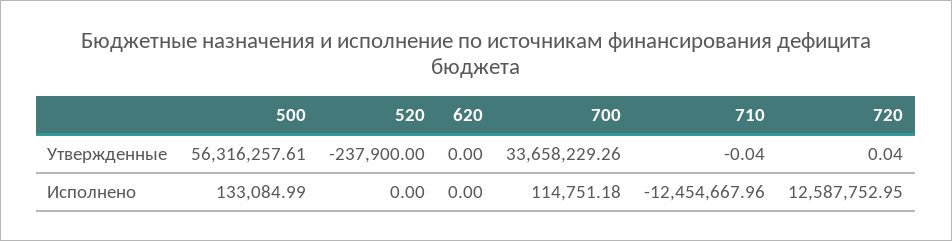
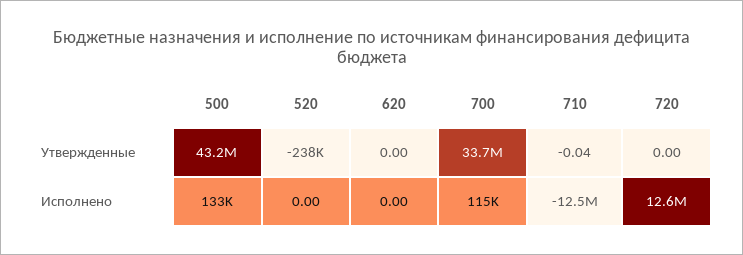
  {
    "500": {
-     "Утвержденные": 56316257.61,
+     "Утвержденные": 43200000,
      "Исполнено": 133084.99
    },
    "520": {
      "Утвержденные": -237900,
      "Исполнено": 0
    },
    "620": {
      "Утвержденные": 0,
      "Исполнено": 0
    },
    "700": {
      "Утвержденные": 33658229.26,
      "Исполнено": 114751.18
    },
    "710": {
      "Утвержденные": -0.04,
      "Исполнено": -12454667.96
    },
    "720": {
-     "Утвержденные": 0.04,
+     "Утвержденные": 0,
      "Исполнено": 12587752.95
    }
  }

